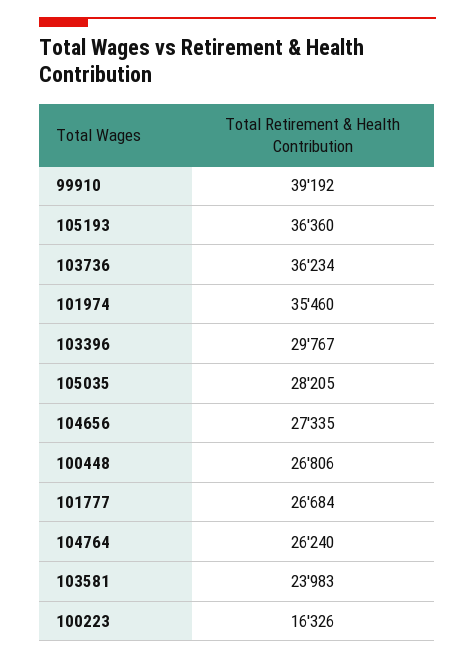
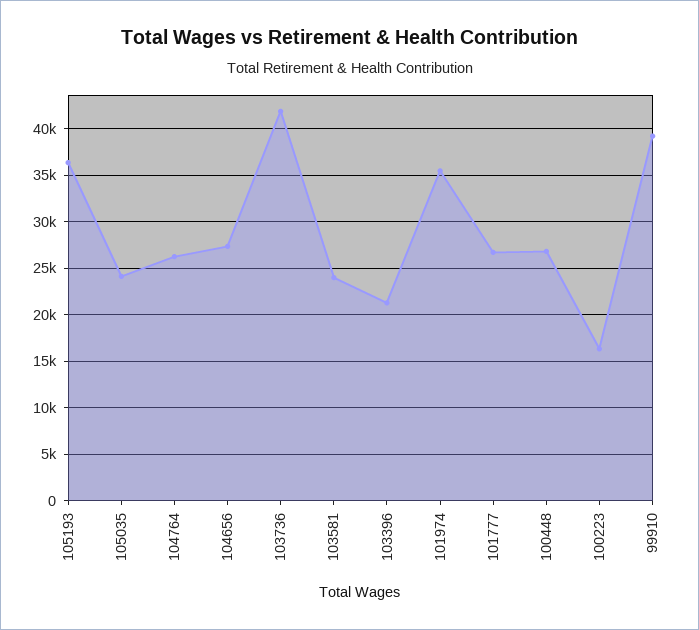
  {
    "99910": 39192,
    "105193": 36360,
-   "103736": 36234,
+   "103736": 42000,
    "101974": 35460,
-   "103396": 29767,
+   "103396": 21000,
-   "105035": 28205,
+   "105035": 24000,
    "104656": 27335,
    "100448": 26806,
    "101777": 26684,
    "104764": 26240,
    "103581": 23983,
    "100223": 16326
  }

